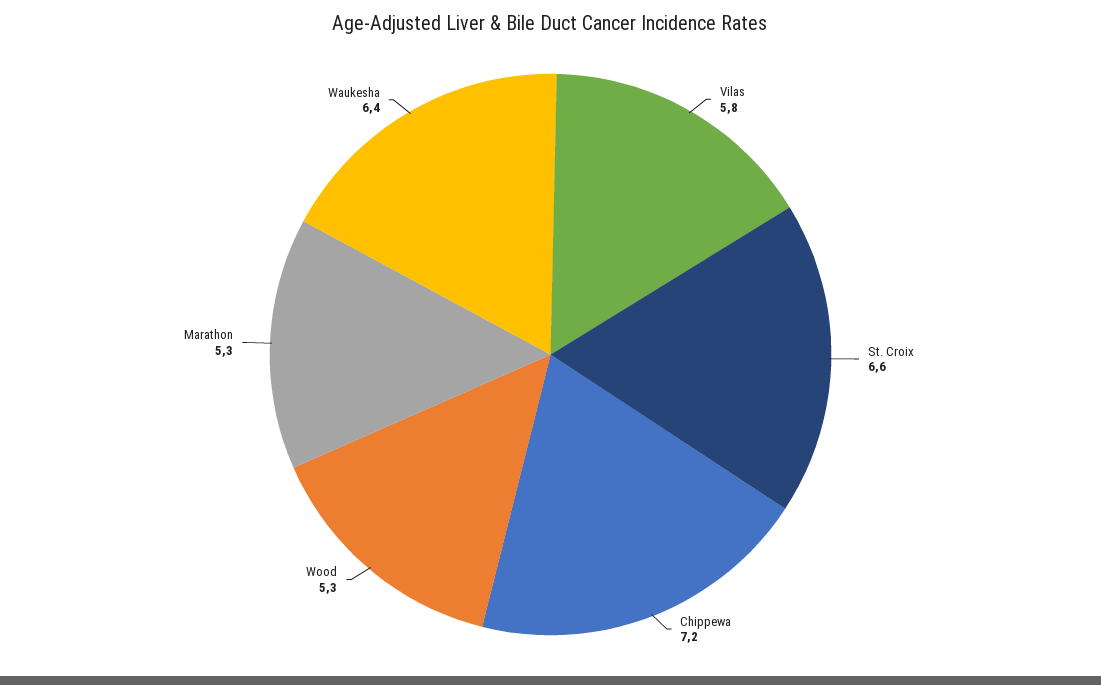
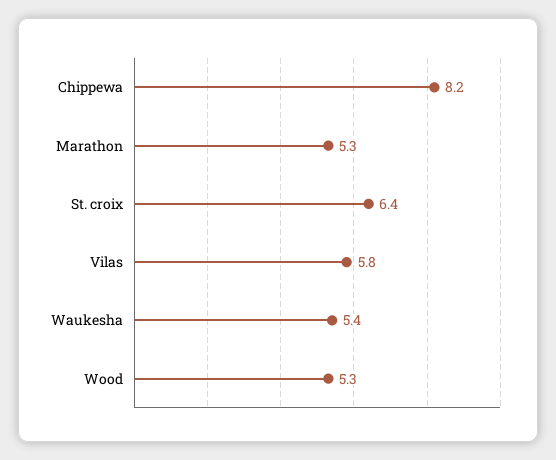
  {
    "Vilas": 5.8,
-   "St. Croix": 6.6,
+   "St. Croix": 6.4,
-   "Chippewa": 7.2,
+   "Chippewa": 8.2,
    "Wood": 5.3,
    "Marathon": 5.3,
-   "Waukesha": 6.4
+   "Waukesha": 5.4
  }

